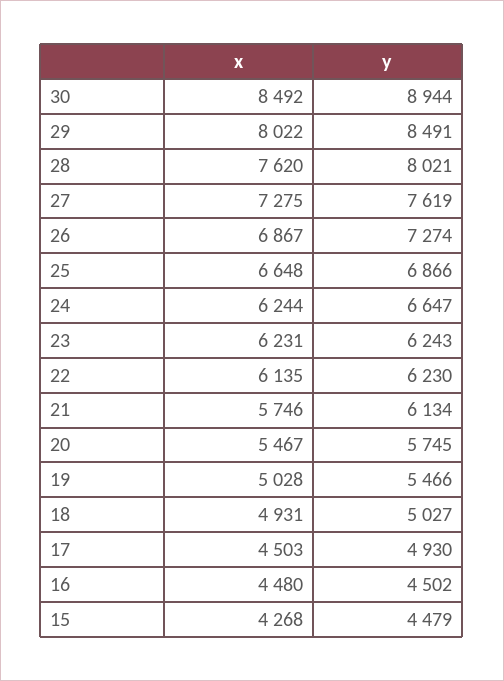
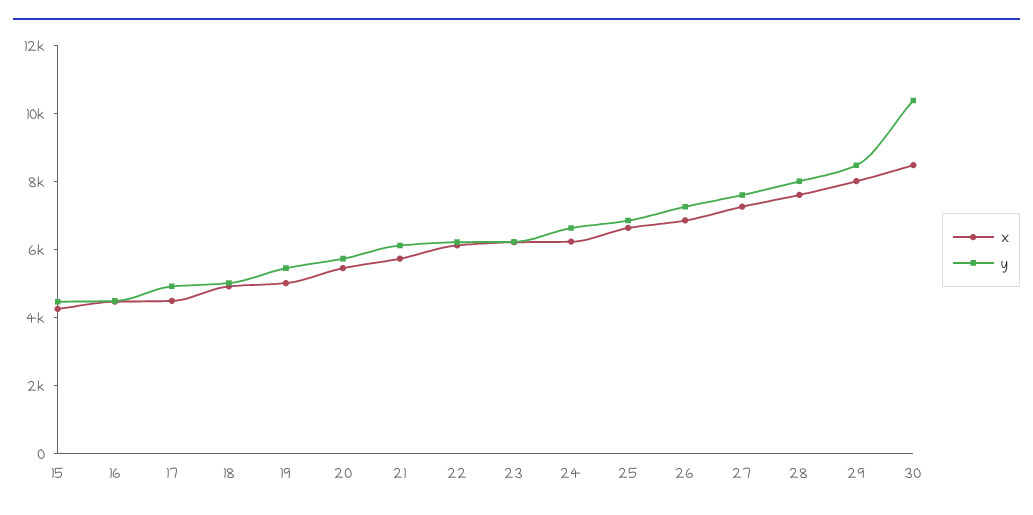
  {
    "x": {
      "30": 8492,
      "29": 8022,
      "28": 7620,
      "27": 7275,
      "26": 6867,
      "25": 6648,
      "24": 6244,
      "23": 6231,
      "22": 6135,
      "21": 5746,
      "20": 5467,
      "19": 5028,
      "18": 4931,
      "17": 4503,
      "16": 4480,
      "15": 4268
    },
    "y": {
-     "30": 8944,
+     "30": 10500,
      "29": 8491,
      "28": 8021,
      "27": 7619,
      "26": 7274,
      "25": 6866,
      "24": 6647,
      "23": 6243,
      "22": 6230,
      "21": 6134,
      "20": 5745,
      "19": 5466,
      "18": 5027,
      "17": 4930,
      "16": 4502,
      "15": 4479
    }
  }

